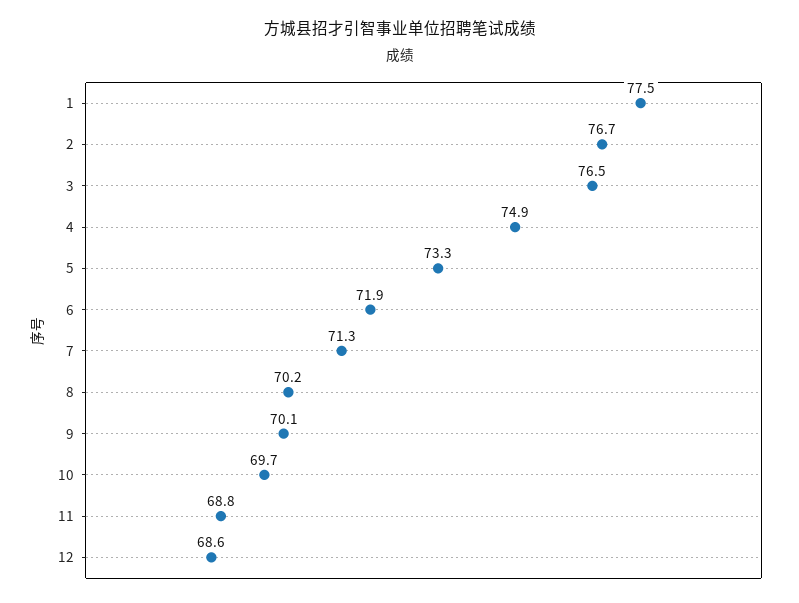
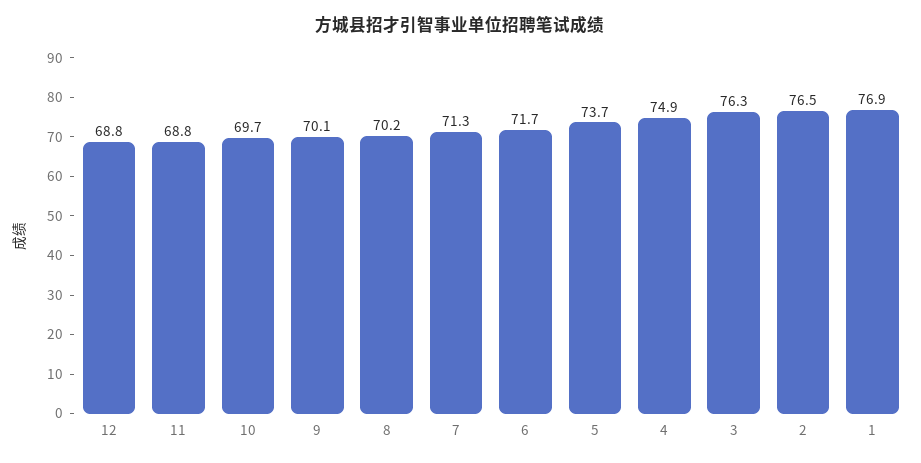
  {
-   "1": 77.5,
+   "1": 76.9,
-   "2": 76.7,
+   "2": 76.5,
-   "3": 76.5,
+   "3": 76.3,
    "4": 74.9,
-   "5": 73.3,
+   "5": 73.7,
-   "6": 71.9,
+   "6": 71.7,
    "7": 71.3,
    "8": 70.2,
    "9": 70.1,
    "10": 69.7,
    "11": 68.8,
-   "12": 68.6
+   "12": 68.8
  }

